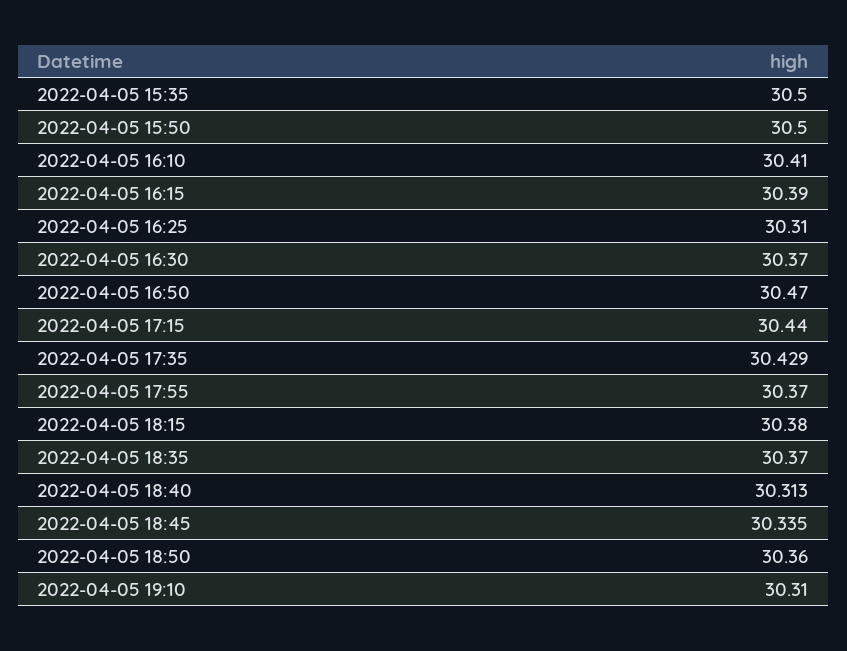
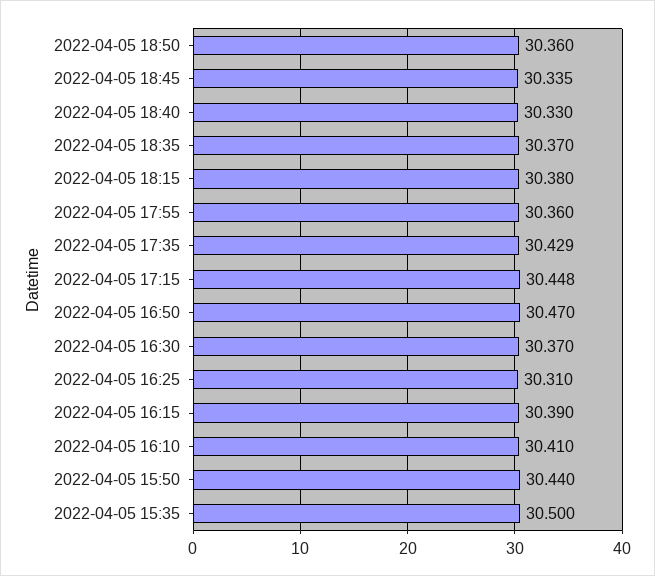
  {
    "2022-04-05 15:35": 30.5,
-   "2022-04-05 15:50": 30.5,
+   "2022-04-05 15:50": 30.44,
    "2022-04-05 16:10": 30.41,
    "2022-04-05 16:15": 30.39,
    "2022-04-05 16:25": 30.31,
    "2022-04-05 16:30": 30.37,
    "2022-04-05 16:50": 30.47,
-   "2022-04-05 17:15": 30.44,
+   "2022-04-05 17:15": 30.448,
    "2022-04-05 17:35": 30.429,
-   "2022-04-05 17:55": 30.37,
+   "2022-04-05 17:55": 30.36,
    "2022-04-05 18:15": 30.38,
    "2022-04-05 18:35": 30.37,
-   "2022-04-05 18:40": 30.313,
+   "2022-04-05 18:40": 30.33,
    "2022-04-05 18:45": 30.335,
-   "2022-04-05 18:50": 30.36,
+   "2022-04-05 18:50": 30.36
-   "2022-04-05 19:10": 30.31
  }

